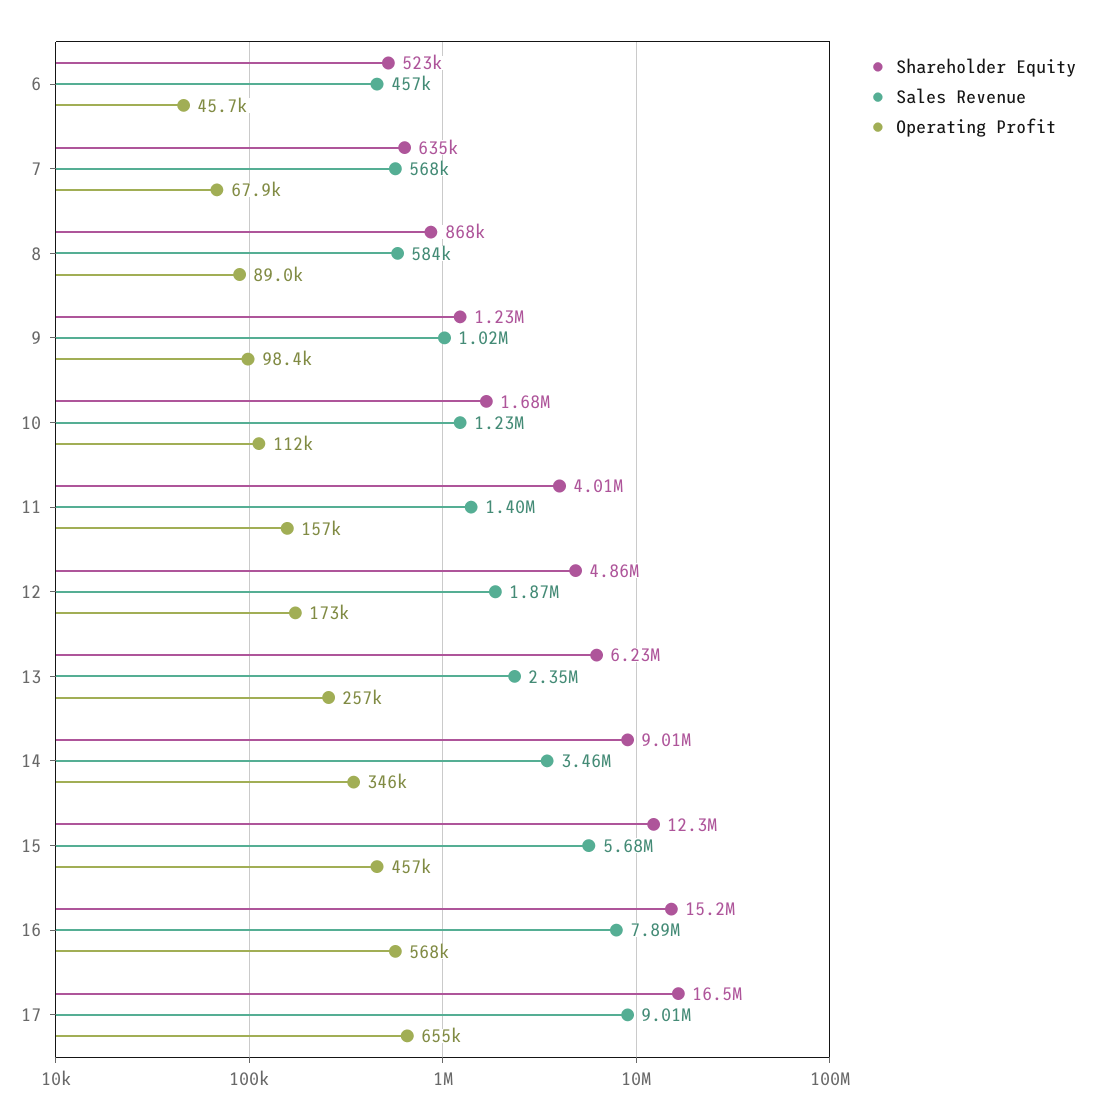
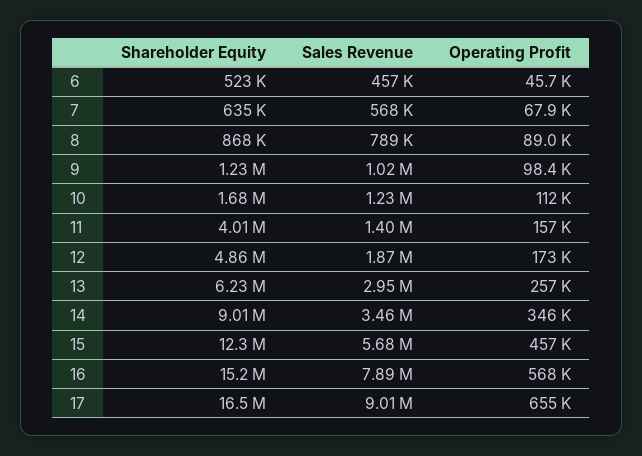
  {
    "Shareholder Equity": {
      "6": 523000,
      "7": 635000,
      "8": 868000,
      "9": 1230000,
      "10": 1680000,
      "11": 4010000,
      "12": 4860000,
      "13": 6230000,
      "14": 9010000,
      "15": 12300000,
      "16": 15200000,
      "17": 16500000
    },
    "Sales Revenue": {
      "6": 457000,
      "7": 568000,
-     "8": 584000,
+     "8": 789000,
      "9": 1020000,
      "10": 1230000,
      "11": 1400000,
      "12": 1870000,
-     "13": 2350000,
+     "13": 2950000,
      "14": 3460000,
      "15": 5680000,
      "16": 7890000,
      "17": 9010000
    },
    "Operating Profit": {
      "6": 45700,
      "7": 67900,
      "8": 89000,
      "9": 98400,
      "10": 112000,
      "11": 157000,
      "12": 173000,
      "13": 257000,
      "14": 346000,
      "15": 457000,
      "16": 568000,
      "17": 655000
    }
  }

